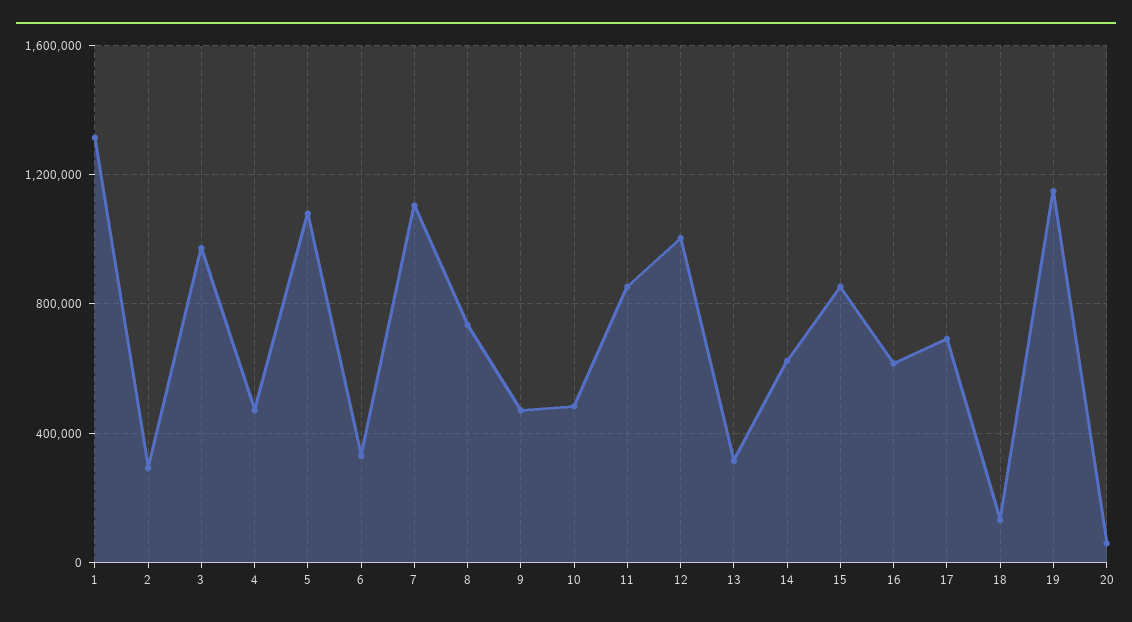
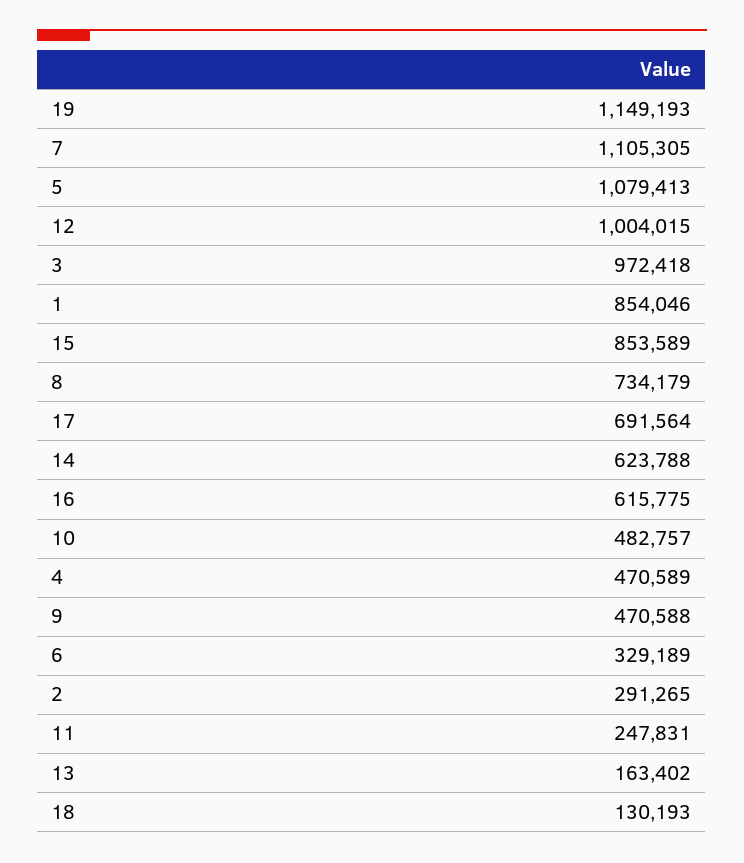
  {
-   "1": 1300000,
+   "1": 854046,
    "2": 291265,
    "3": 972418,
    "4": 470589,
    "5": 1079413,
    "6": 329189,
    "7": 1105305,
    "8": 734179,
    "9": 470588,
    "10": 482757,
-   "11": 850000,
+   "11": 247831,
    "12": 1004015,
-   "13": 300000,
+   "13": 163402,
    "14": 623788,
    "15": 853589,
    "16": 615775,
    "17": 691564,
    "18": 130193,
-   "19": 1149193,
+   "19": 1149193
-   "20": 50000
  }

